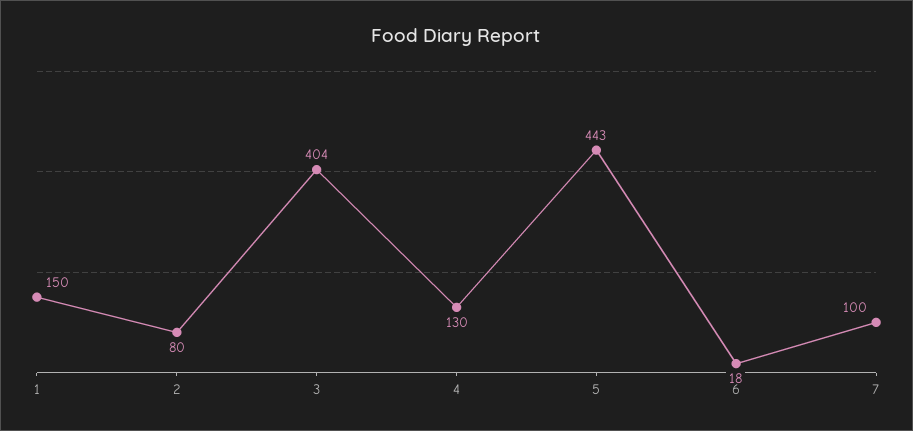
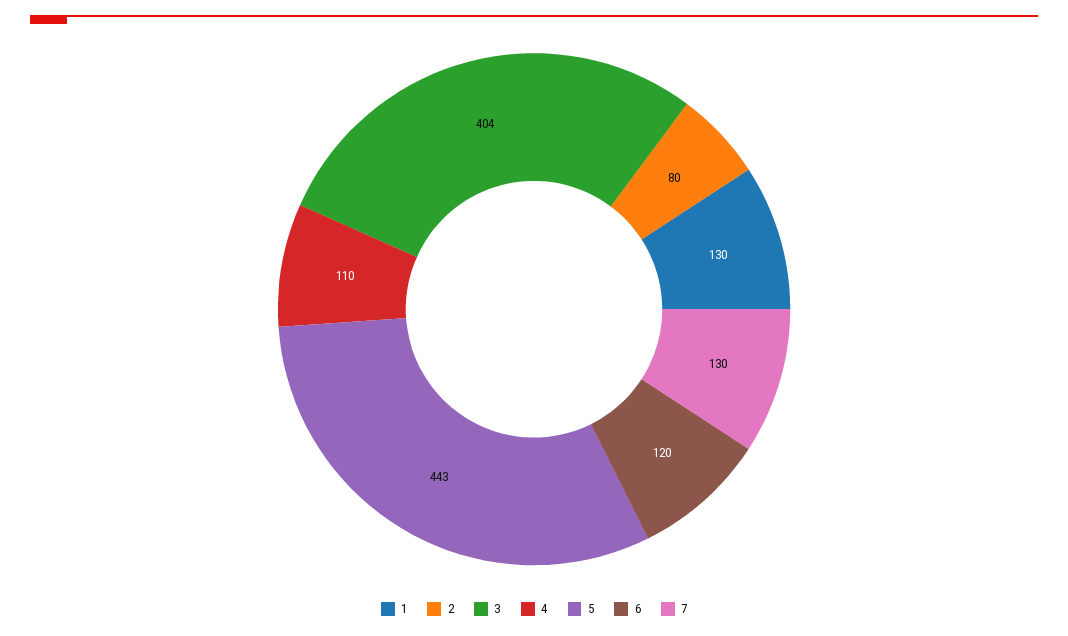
  {
-   "1": 150,
+   "1": 130,
    "2": 80,
    "3": 404,
-   "4": 130,
+   "4": 110,
    "5": 443,
-   "6": 18,
+   "6": 120,
-   "7": 100
+   "7": 130
  }

